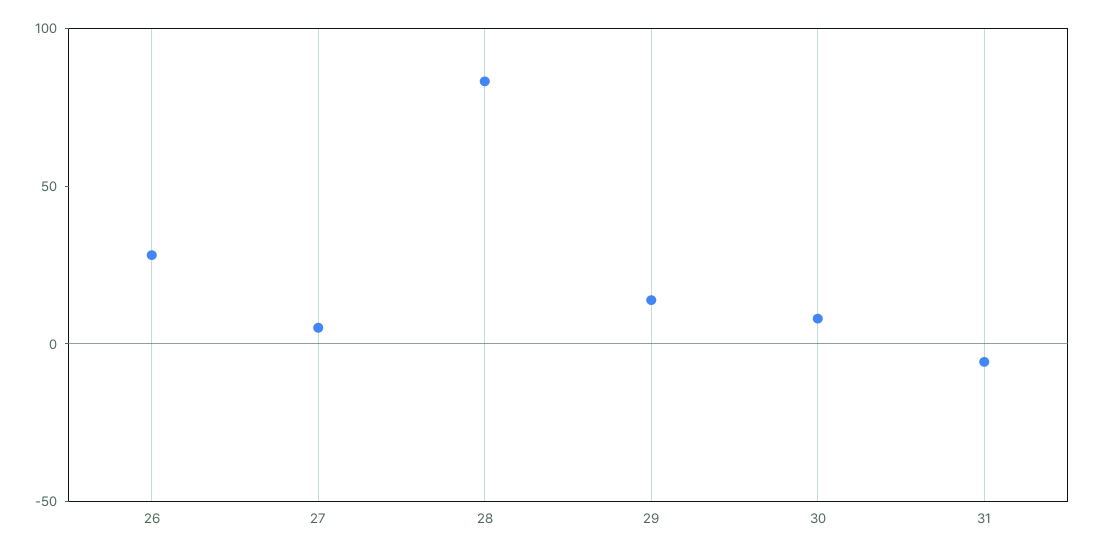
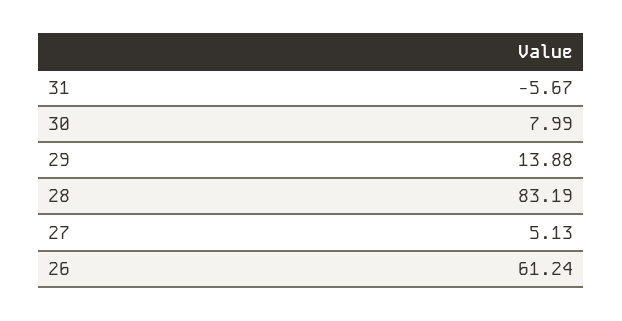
  {
-   "26": 30,
+   "26": 61.24,
    "27": 5.13,
    "28": 83.19,
    "29": 13.88,
    "30": 7.99,
    "31": -5.67
  }

